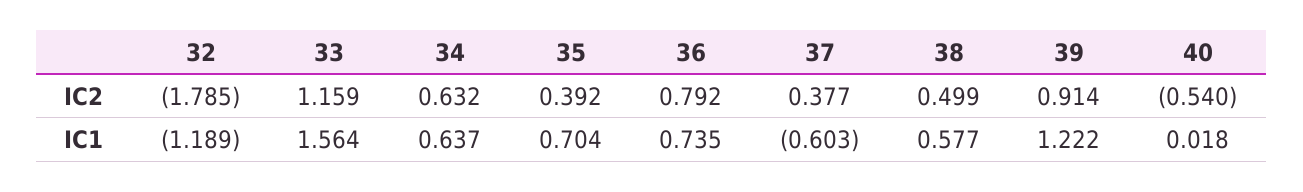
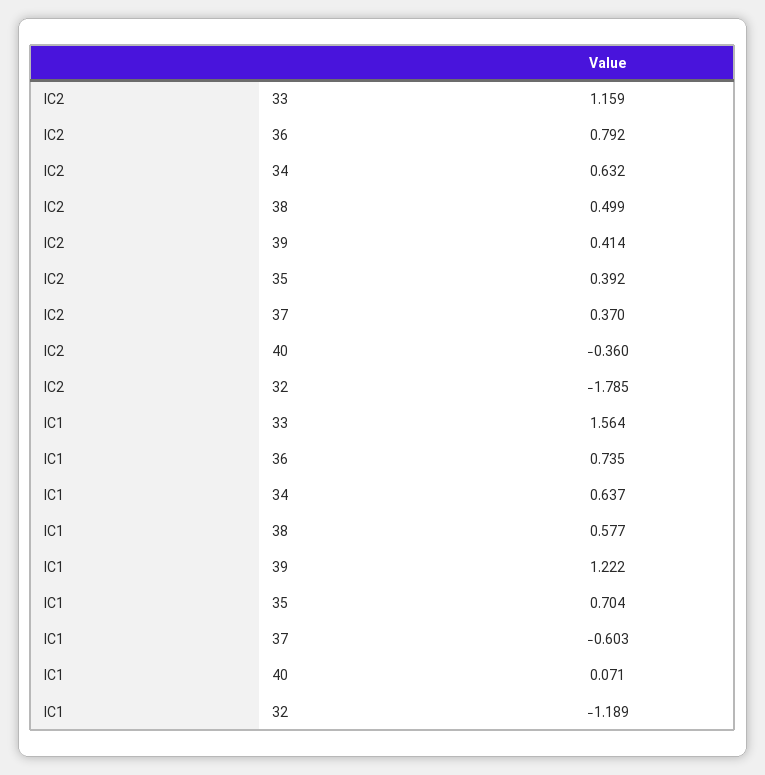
  {
    "32": {
      "IC2": -1.785,
      "IC1": -1.189
    },
    "33": {
      "IC2": 1.159,
      "IC1": 1.564
    },
    "34": {
      "IC2": 0.632,
      "IC1": 0.637
    },
    "35": {
      "IC2": 0.392,
      "IC1": 0.704
    },
    "36": {
      "IC2": 0.792,
      "IC1": 0.735
    },
    "37": {
-     "IC2": 0.377,
+     "IC2": 0.37,
      "IC1": -0.603
    },
    "38": {
      "IC2": 0.499,
      "IC1": 0.577
    },
    "39": {
-     "IC2": 0.914,
+     "IC2": 0.414,
      "IC1": 1.222
    },
    "40": {
-     "IC2": -0.54,
+     "IC2": -0.36,
-     "IC1": 0.018
+     "IC1": 0.071
    }
  }

